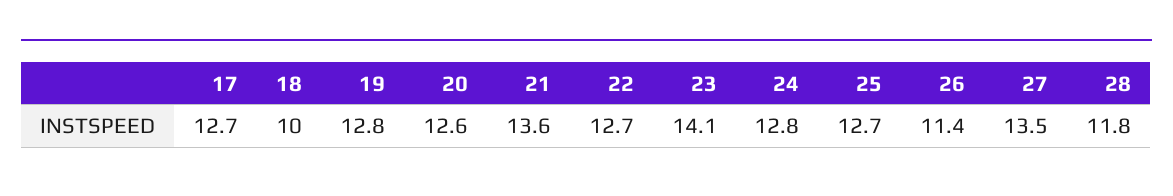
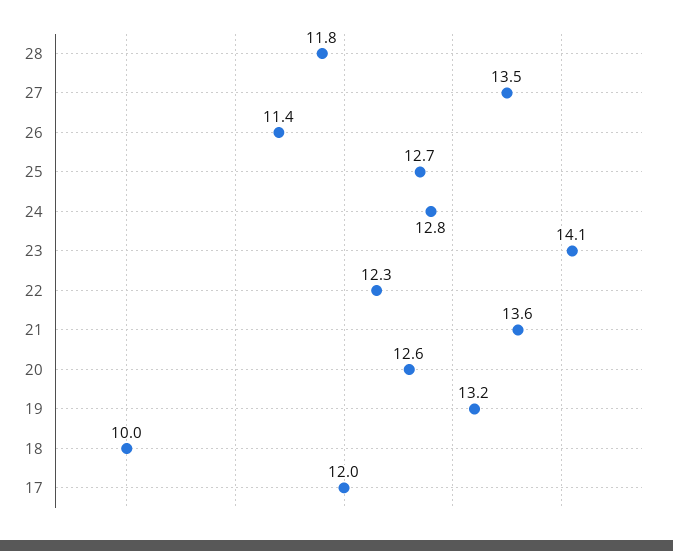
  {
-   "17": 12.7,
+   "17": 12,
    "18": 10,
-   "19": 12.8,
+   "19": 13.2,
    "20": 12.6,
    "21": 13.6,
-   "22": 12.7,
+   "22": 12.3,
    "23": 14.1,
    "24": 12.8,
    "25": 12.7,
    "26": 11.4,
    "27": 13.5,
    "28": 11.8
  }

